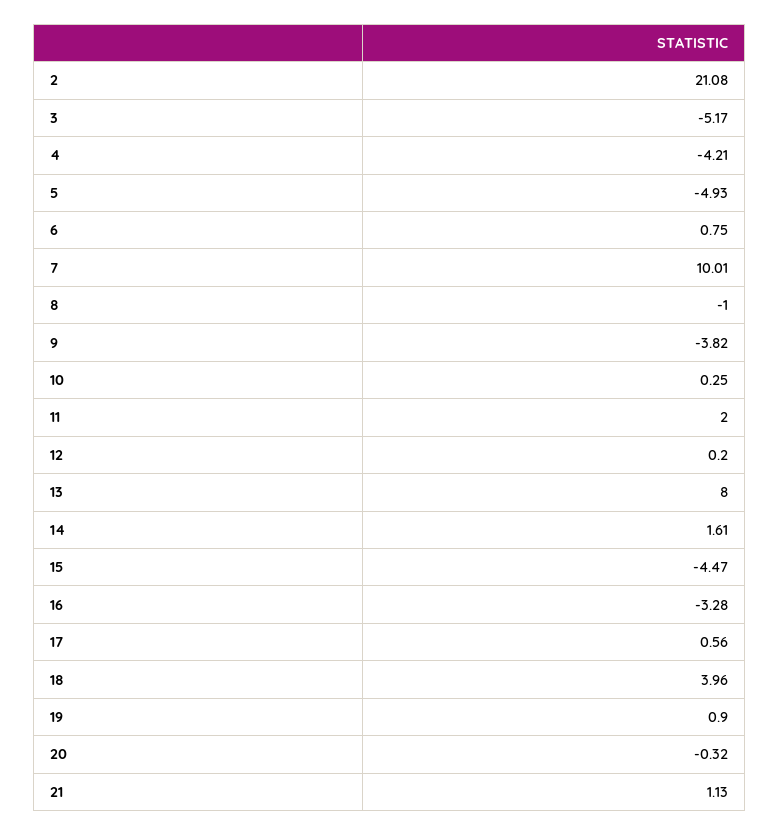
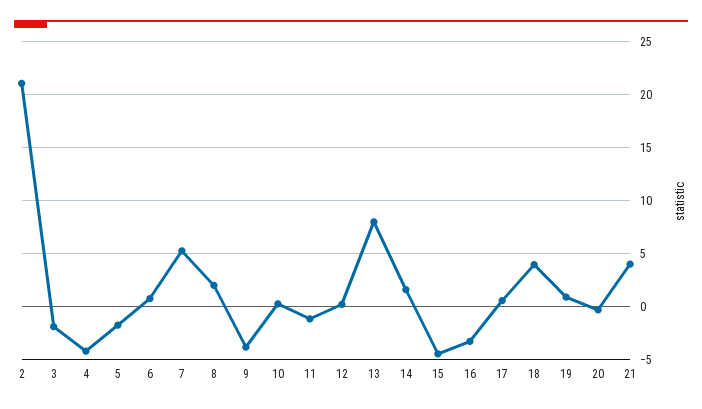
  {
    "2": 21.08,
-   "3": -5.17,
+   "3": -2,
    "4": -4.21,
-   "5": -4.93,
+   "5": -2,
    "6": 0.75,
-   "7": 10.01,
+   "7": 5,
-   "8": -1,
+   "8": 2,
    "9": -3.82,
    "10": 0.25,
-   "11": 2,
+   "11": -1,
    "12": 0.2,
    "13": 8,
    "14": 1.61,
    "15": -4.47,
    "16": -3.28,
    "17": 0.56,
    "18": 3.96,
    "19": 0.9,
    "20": -0.32,
-   "21": 1.13
+   "21": 4
  }

